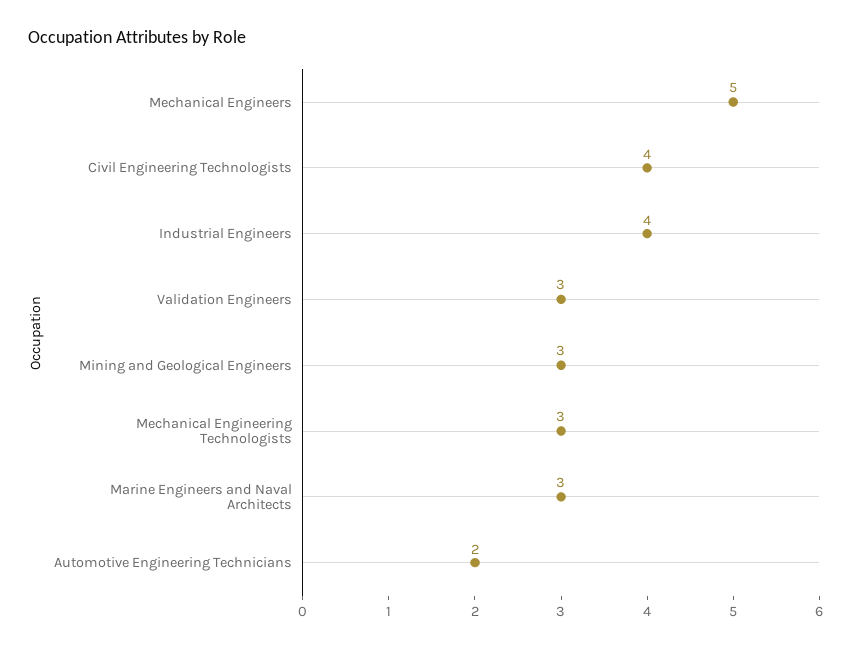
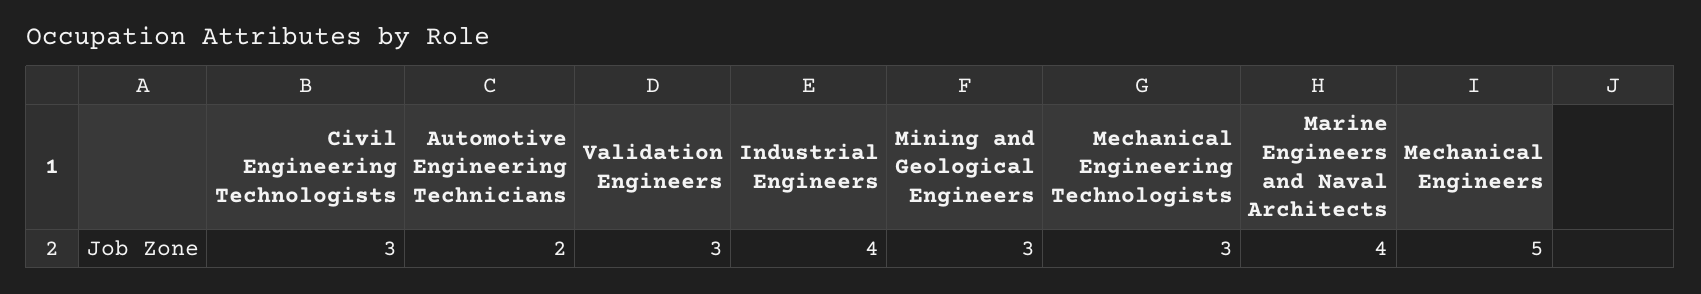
  {
    "Mechanical Engineers": 5,
-   "Civil Engineering Technologists": 4,
+   "Civil Engineering Technologists": 3,
    "Industrial Engineers": 4,
    "Validation Engineers": 3,
    "Mining and Geological Engineers": 3,
    "Mechanical Engineering Technologists": 3,
-   "Marine Engineers and Naval Architects": 3,
+   "Marine Engineers and Naval Architects": 4,
    "Automotive Engineering Technicians": 2
  }

